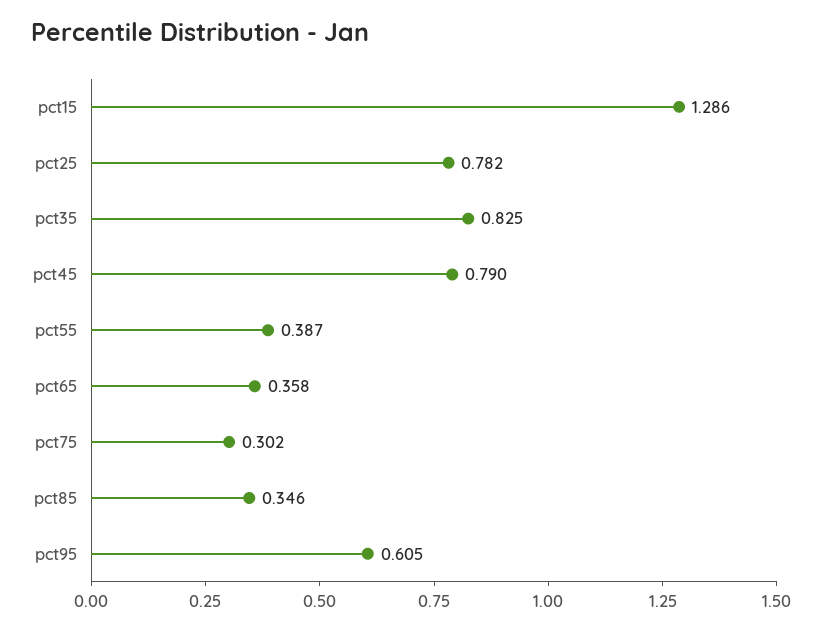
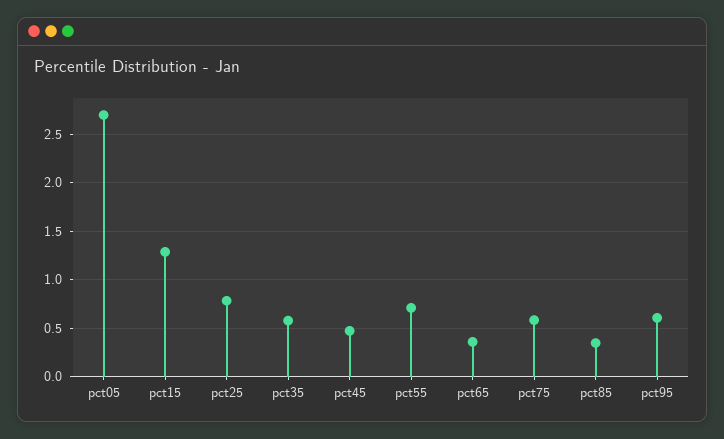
  {
    "pct15": 1.286,
    "pct25": 0.782,
-   "pct35": 0.825,
+   "pct35": 0.6,
-   "pct45": 0.79,
+   "pct45": 0.5,
-   "pct55": 0.387,
+   "pct55": 0.7,
    "pct65": 0.358,
-   "pct75": 0.302,
+   "pct75": 0.6,
    "pct85": 0.346,
-   "pct95": 0.605
+   "pct95": 0.605,
+   "pct05": 2.7
  }

